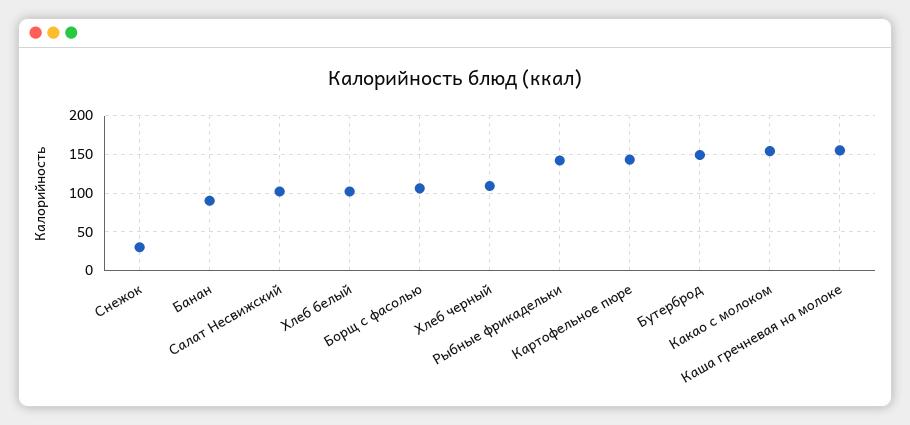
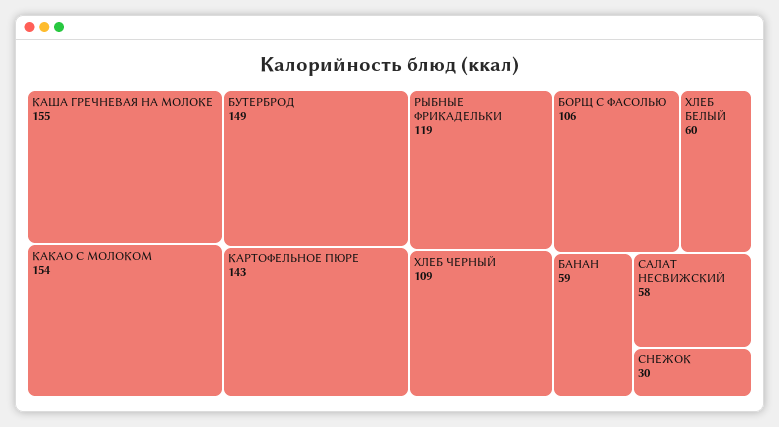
  {
    "Снежок": 30,
-   "Банан": 90,
+   "Банан": 59,
-   "Салат Несвижский": 100,
+   "Салат Несвижский": 58,
-   "Хлеб белый": 100,
+   "Хлеб белый": 60,
    "Борщ с фасолью": 106,
    "Хлеб черный": 109,
-   "Рыбные фрикадельки": 140,
+   "Рыбные фрикадельки": 119,
    "Картофельное пюре": 143,
    "Бутерброд": 149,
    "Какао с молоком": 154,
    "Каша гречневая на молоке": 155
  }

